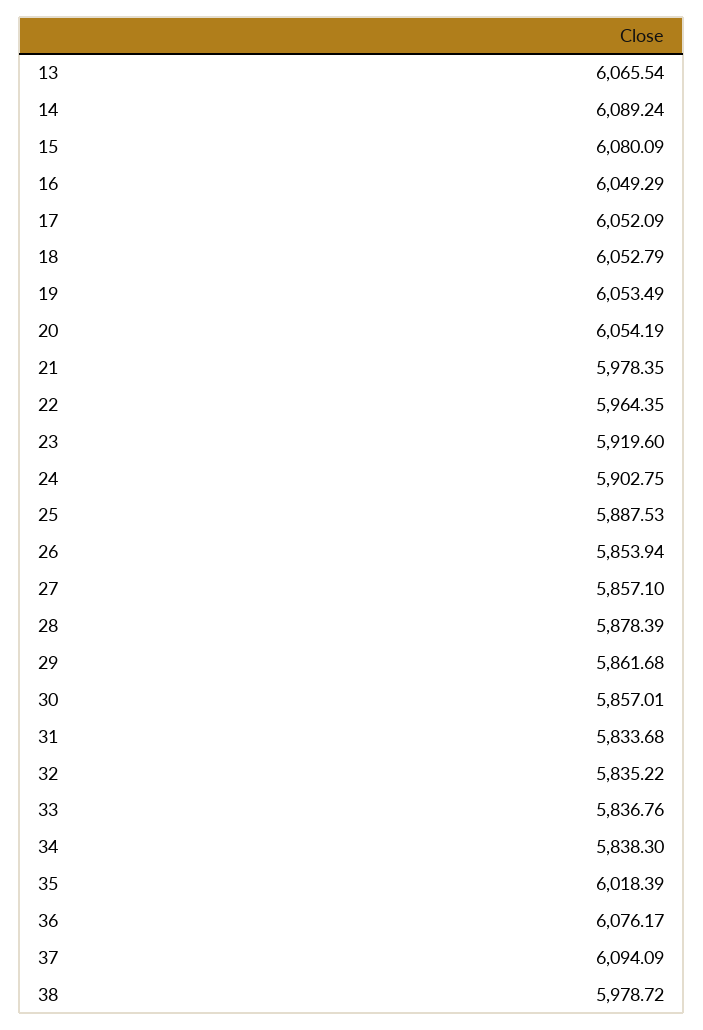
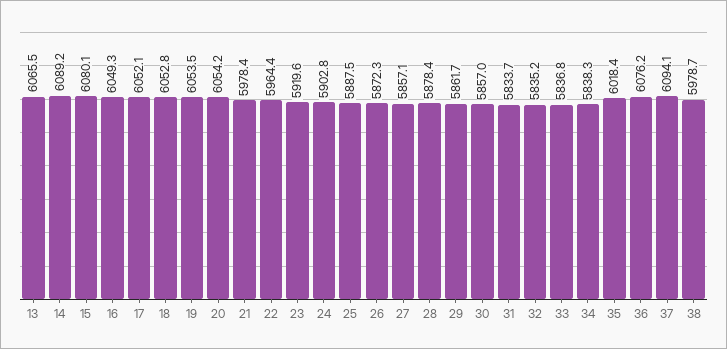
  {
    "13": 6065.54,
    "14": 6089.24,
    "15": 6080.09,
    "16": 6049.29,
    "17": 6052.09,
    "18": 6052.79,
    "19": 6053.49,
    "20": 6054.19,
    "21": 5978.35,
    "22": 5964.35,
    "23": 5919.6,
    "24": 5902.75,
    "25": 5887.53,
-   "26": 5853.94,
+   "26": 5872.3,
    "27": 5857.1,
    "28": 5878.39,
    "29": 5861.68,
    "30": 5857.01,
    "31": 5833.68,
    "32": 5835.22,
    "33": 5836.76,
    "34": 5838.3,
    "35": 6018.39,
    "36": 6076.17,
    "37": 6094.09,
    "38": 5978.72
  }

